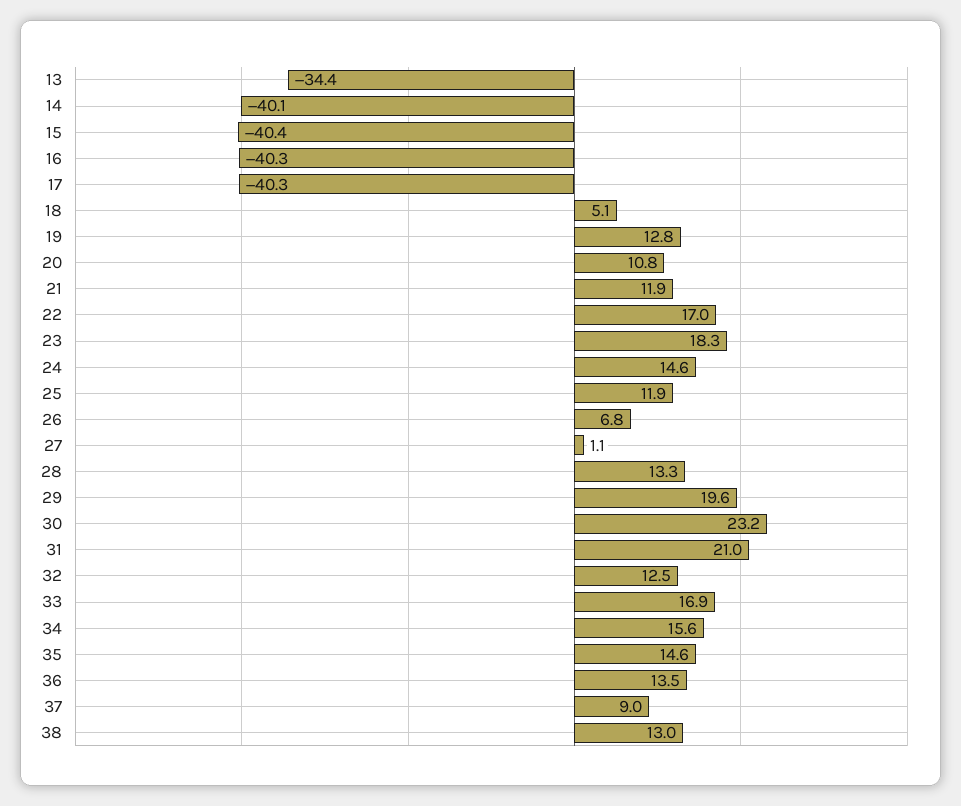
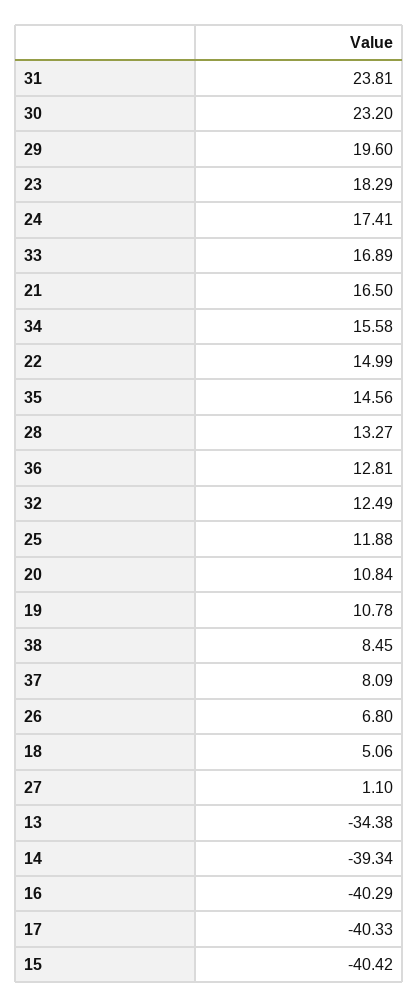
  {
    "13": -34.38,
-   "14": -40.1,
+   "14": -39.34,
    "15": -40.42,
    "16": -40.29,
    "17": -40.33,
    "18": 5.06,
-   "19": 12.8,
+   "19": 10.78,
    "20": 10.84,
-   "21": 11.9,
+   "21": 16.5,
-   "22": 17,
+   "22": 14.99,
    "23": 18.29,
-   "24": 14.6,
+   "24": 17.41,
    "25": 11.88,
    "26": 6.8,
    "27": 1.1,
    "28": 13.27,
    "29": 19.6,
    "30": 23.2,
-   "31": 21,
+   "31": 23.81,
    "32": 12.49,
    "33": 16.89,
    "34": 15.58,
    "35": 14.56,
-   "36": 13.5,
+   "36": 12.81,
-   "37": 9,
+   "37": 8.09,
-   "38": 13
+   "38": 8.45
  }

